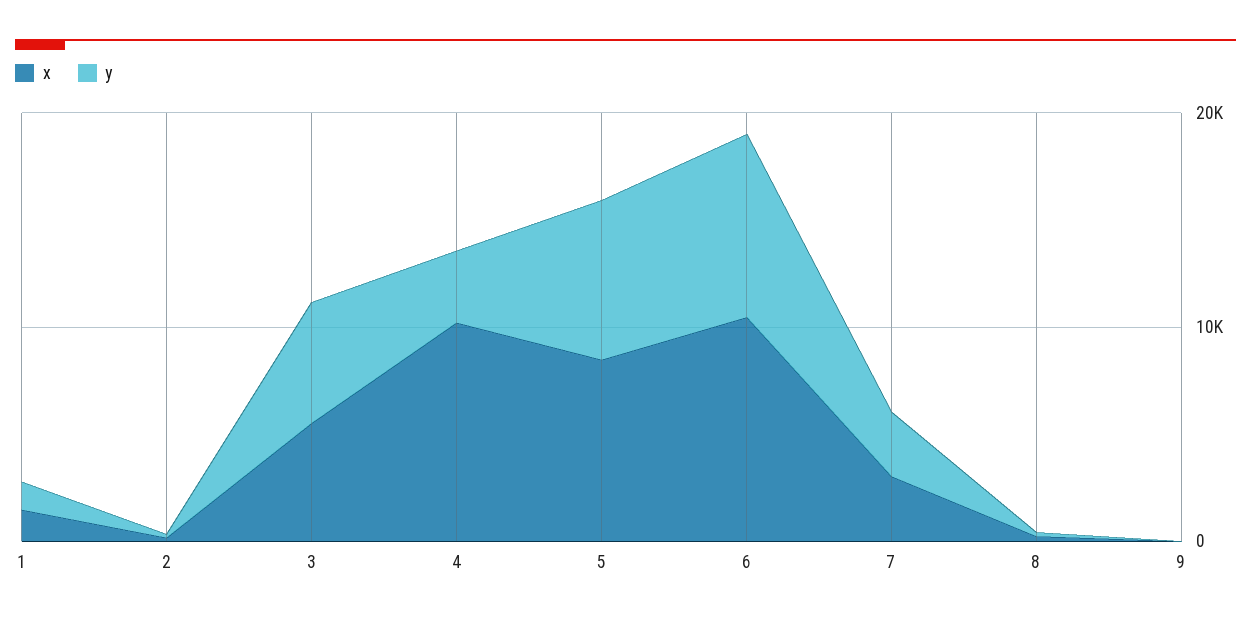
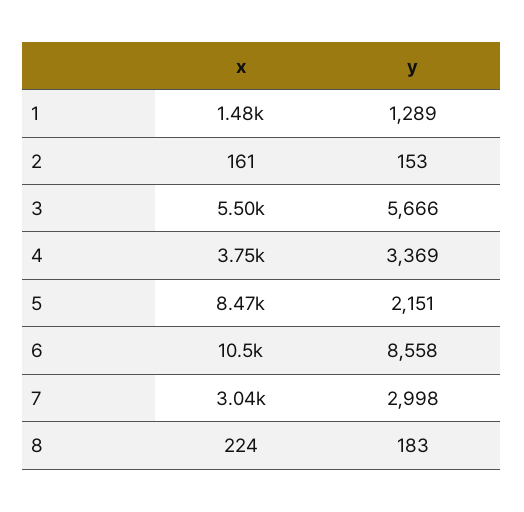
  {
    "x": {
      "1": 1480,
      "2": 161,
      "3": 5500,
-     "4": 10000,
+     "4": 3750,
      "5": 8470,
      "6": 10500,
      "7": 3040,
-     "8": 224,
+     "8": 224
-     "9": 0
    },
    "y": {
      "1": 1289,
      "2": 153,
      "3": 5666,
      "4": 3369,
-     "5": 8000,
+     "5": 2151,
      "6": 8558,
      "7": 2998,
-     "8": 183,
+     "8": 183
-     "9": 0
    }
  }

